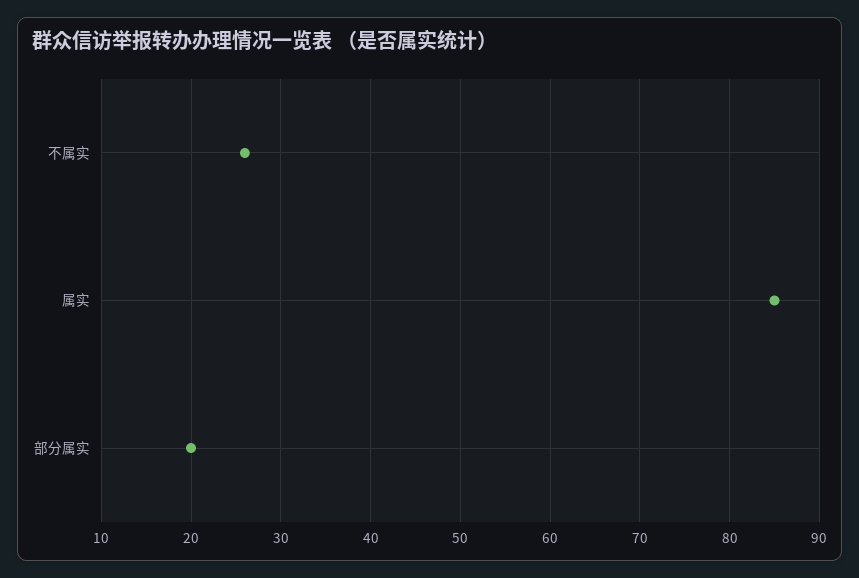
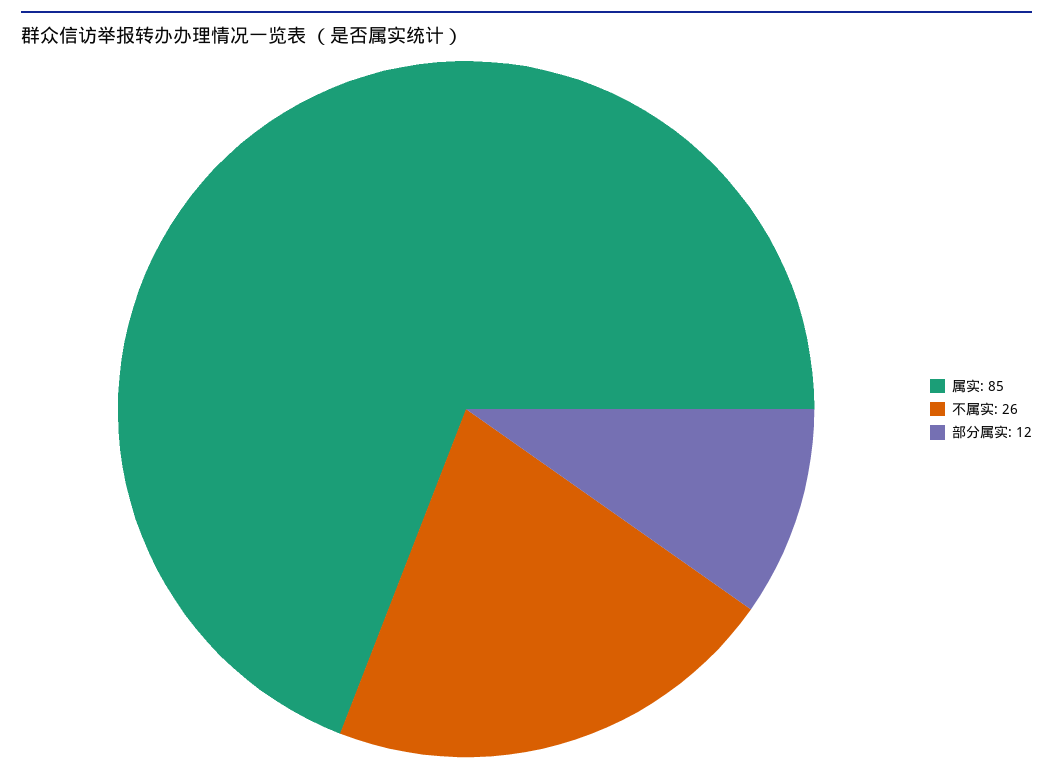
  {
    "不属实": 26,
    "属实": 85,
-   "部分属实": 20
+   "部分属实": 12
  }

